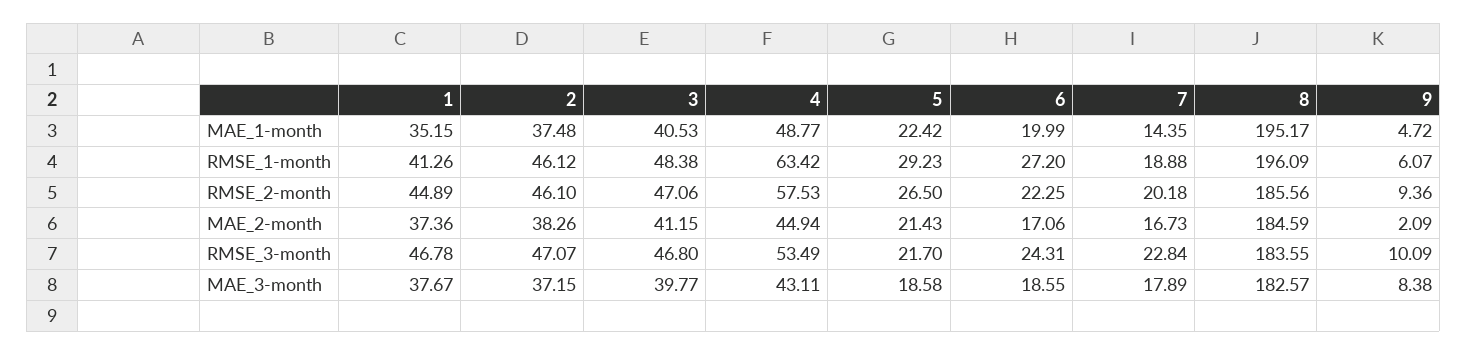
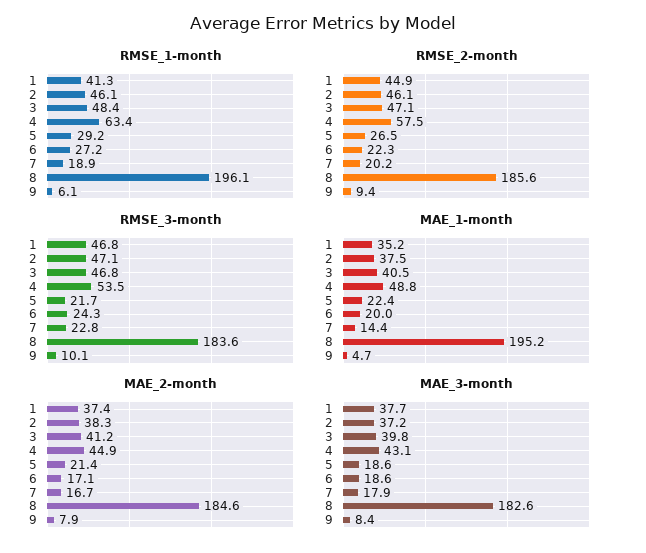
  {
    "MAE_1-month": {
      "1": 35.15,
      "2": 37.48,
      "3": 40.53,
      "4": 48.77,
      "5": 22.42,
      "6": 19.99,
      "7": 14.35,
      "8": 195.17,
      "9": 4.72
    },
    "RMSE_1-month": {
      "1": 41.26,
      "2": 46.12,
      "3": 48.38,
      "4": 63.42,
      "5": 29.23,
      "6": 27.2,
      "7": 18.88,
      "8": 196.09,
      "9": 6.07
    },
    "RMSE_2-month": {
      "1": 44.89,
      "2": 46.1,
      "3": 47.06,
      "4": 57.53,
      "5": 26.5,
      "6": 22.25,
      "7": 20.18,
      "8": 185.56,
      "9": 9.36
    },
    "MAE_2-month": {
      "1": 37.36,
      "2": 38.26,
      "3": 41.15,
      "4": 44.94,
      "5": 21.43,
      "6": 17.06,
      "7": 16.73,
      "8": 184.59,
-     "9": 2.09
+     "9": 7.9
    },
    "RMSE_3-month": {
      "1": 46.78,
      "2": 47.07,
      "3": 46.8,
      "4": 53.49,
      "5": 21.7,
      "6": 24.31,
      "7": 22.84,
      "8": 183.55,
      "9": 10.09
    },
    "MAE_3-month": {
      "1": 37.67,
      "2": 37.15,
      "3": 39.77,
      "4": 43.11,
      "5": 18.58,
      "6": 18.55,
      "7": 17.89,
      "8": 182.57,
      "9": 8.38
    }
  }

